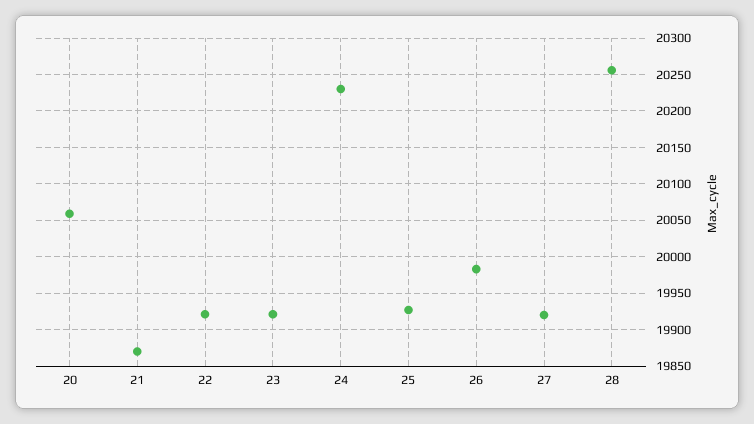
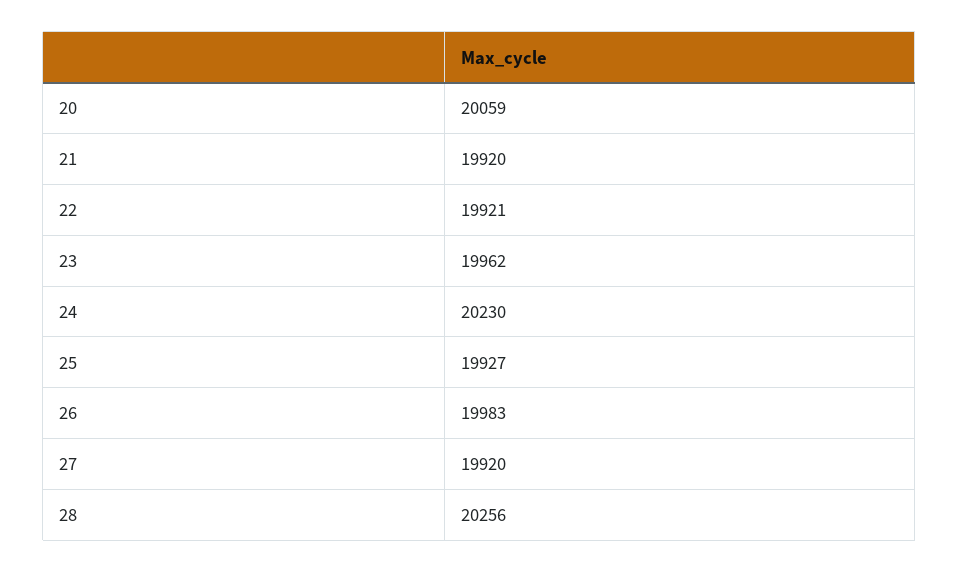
  {
    "20": 20059,
-   "21": 19870,
+   "21": 19920,
    "22": 19921,
-   "23": 19920,
+   "23": 19962,
    "24": 20230,
    "25": 19927,
    "26": 19983,
    "27": 19920,
    "28": 20256
  }

